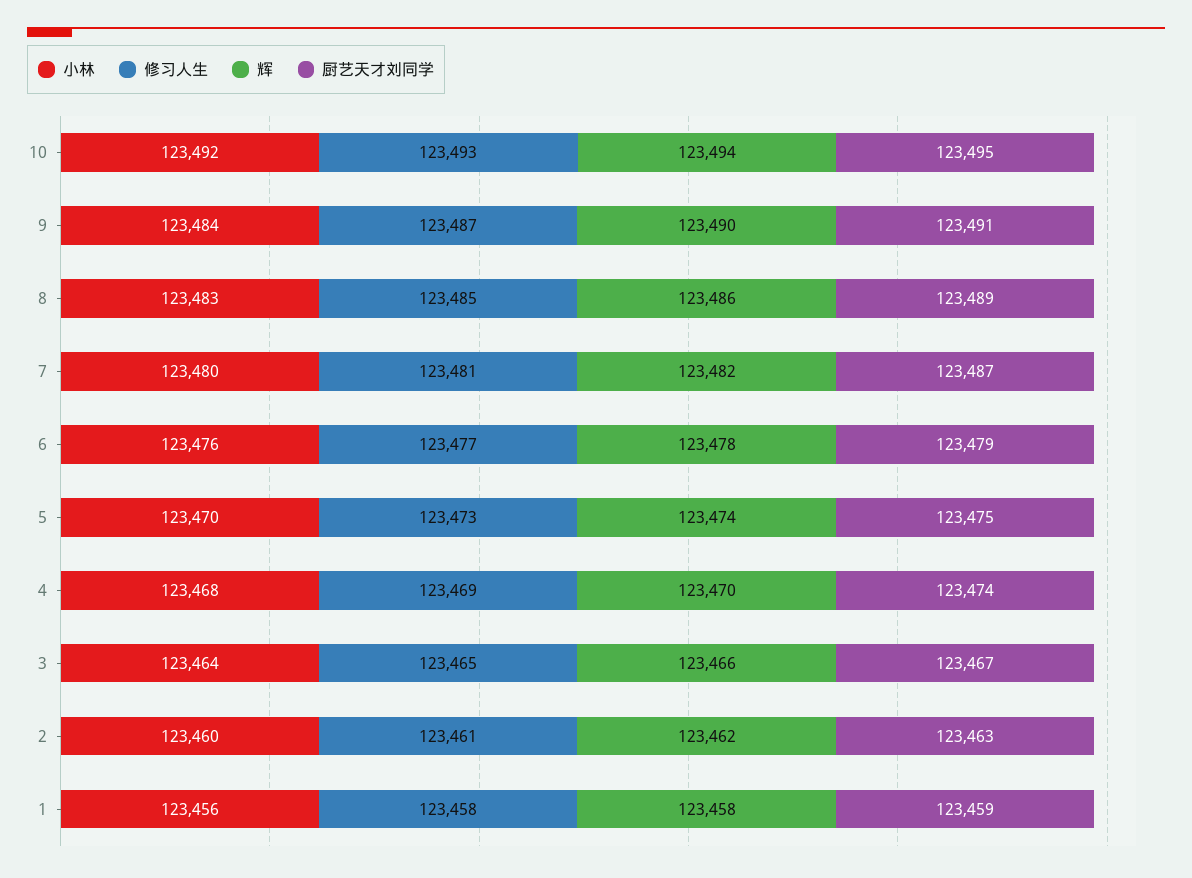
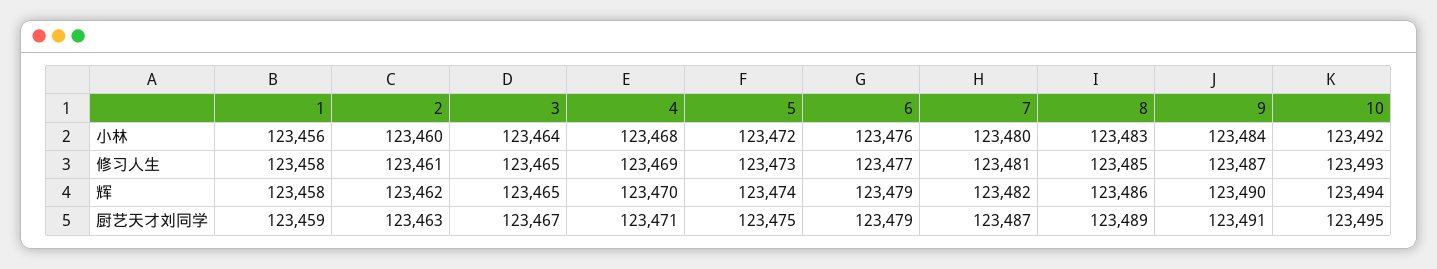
  {
    "小林": {
      "10": 123492,
      "9": 123484,
      "8": 123483,
      "7": 123480,
      "6": 123476,
-     "5": 123470,
+     "5": 123472,
      "4": 123468,
      "3": 123464,
      "2": 123460,
      "1": 123456
    },
    "修习人生": {
      "10": 123493,
      "9": 123487,
      "8": 123485,
      "7": 123481,
      "6": 123477,
      "5": 123473,
      "4": 123469,
      "3": 123465,
      "2": 123461,
      "1": 123458
    },
    "辉": {
      "10": 123494,
      "9": 123490,
      "8": 123486,
      "7": 123482,
-     "6": 123478,
+     "6": 123479,
      "5": 123474,
      "4": 123470,
-     "3": 123466,
+     "3": 123465,
      "2": 123462,
      "1": 123458
    },
    "厨艺天才刘同学": {
      "10": 123495,
      "9": 123491,
      "8": 123489,
      "7": 123487,
      "6": 123479,
      "5": 123475,
-     "4": 123474,
+     "4": 123471,
      "3": 123467,
      "2": 123463,
      "1": 123459
    }
  }

